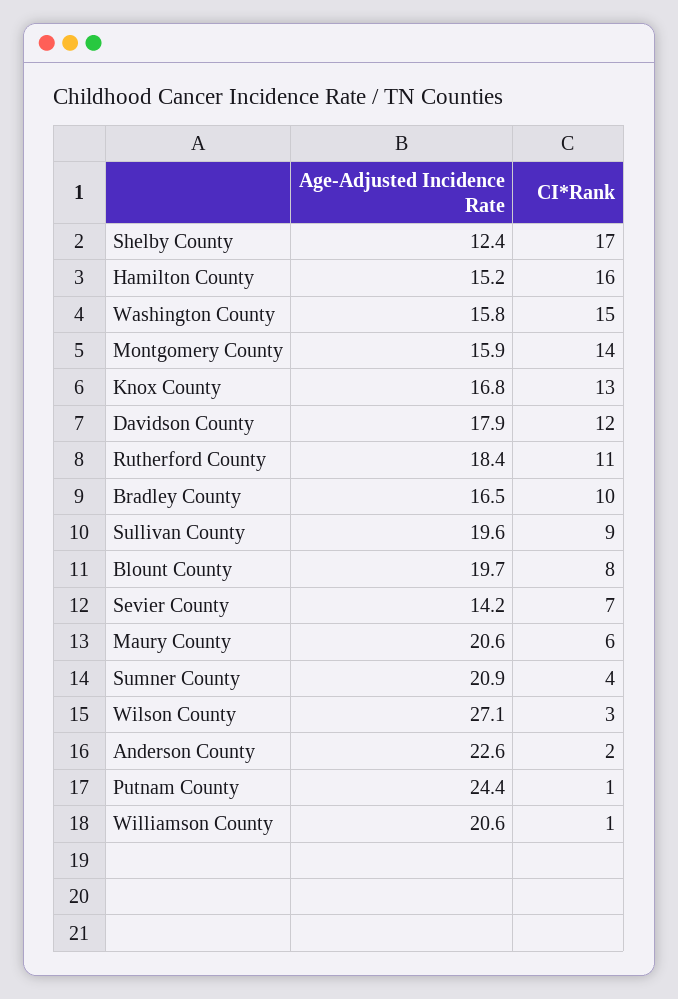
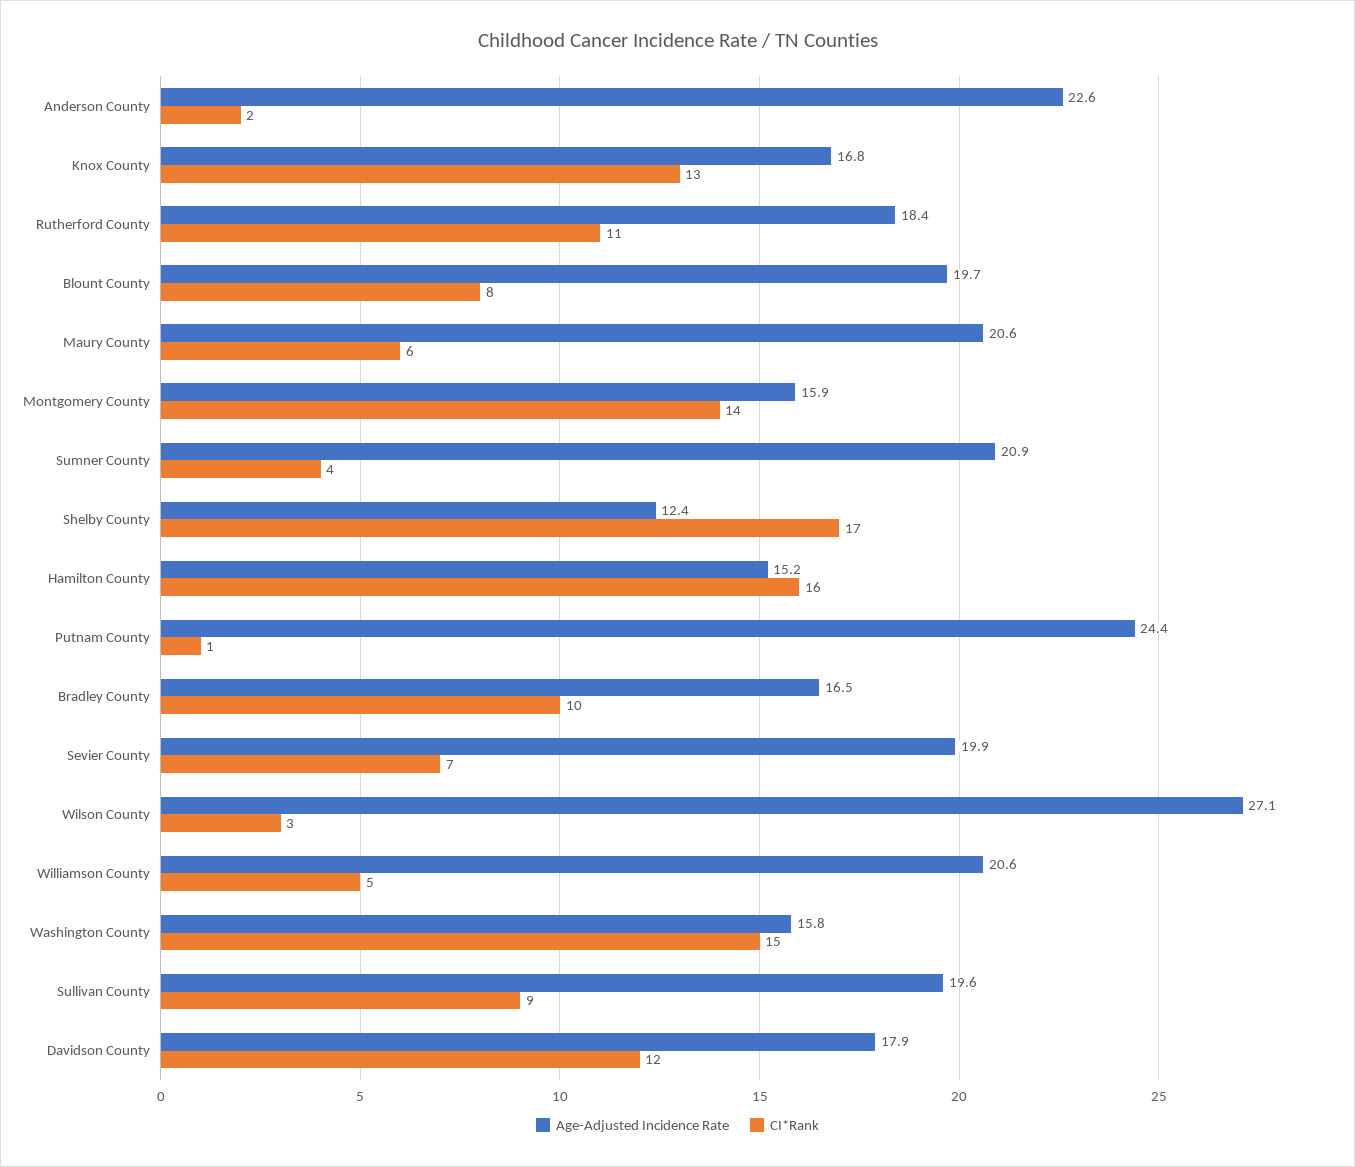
  {
    "Age-Adjusted Incidence Rate": {
      "Shelby County": 12.4,
      "Hamilton County": 15.2,
      "Washington County": 15.8,
      "Montgomery County": 15.9,
      "Knox County": 16.8,
      "Davidson County": 17.9,
      "Rutherford County": 18.4,
      "Bradley County": 16.5,
      "Sullivan County": 19.6,
      "Blount County": 19.7,
-     "Sevier County": 14.2,
+     "Sevier County": 19.9,
      "Maury County": 20.6,
      "Sumner County": 20.9,
      "Wilson County": 27.1,
      "Anderson County": 22.6,
      "Putnam County": 24.4,
      "Williamson County": 20.6
    },
    "CI*Rank": {
      "Shelby County": 17,
      "Hamilton County": 16,
      "Washington County": 15,
      "Montgomery County": 14,
      "Knox County": 13,
      "Davidson County": 12,
      "Rutherford County": 11,
      "Bradley County": 10,
      "Sullivan County": 9,
      "Blount County": 8,
      "Sevier County": 7,
      "Maury County": 6,
      "Sumner County": 4,
      "Wilson County": 3,
      "Anderson County": 2,
      "Putnam County": 1,
-     "Williamson County": 1
+     "Williamson County": 5
    }
  }

